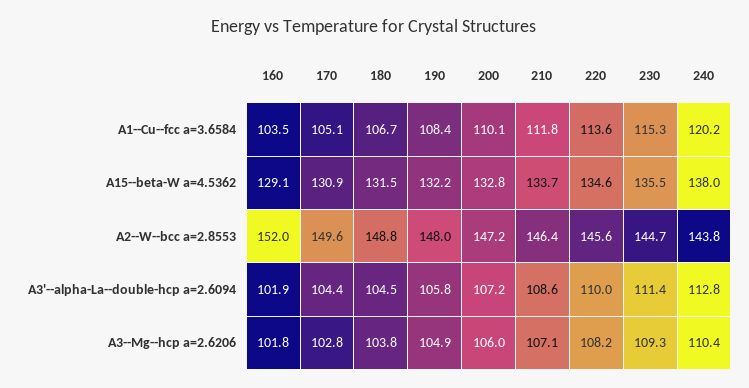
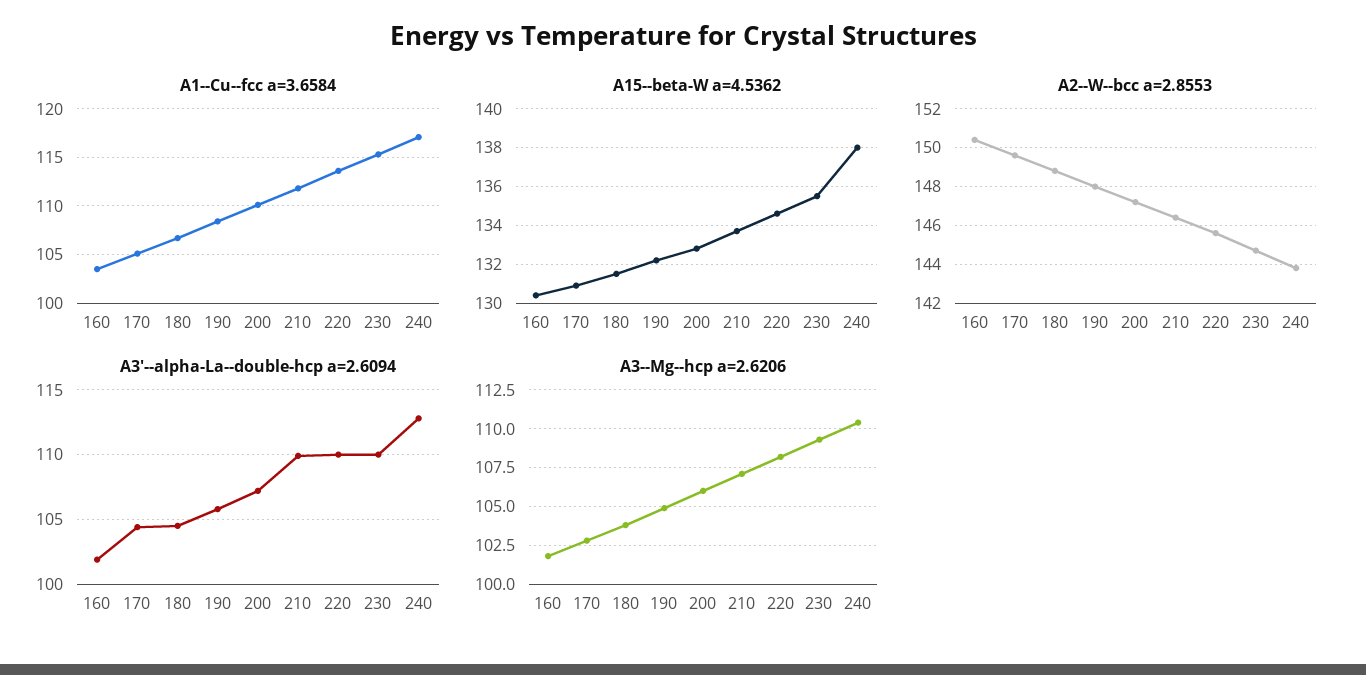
  {
    "A1--Cu--fcc a=3.6584": {
      "160": 103.5,
      "170": 105.1,
      "180": 106.7,
      "190": 108.4,
      "200": 110.1,
      "210": 111.8,
      "220": 113.6,
      "230": 115.3,
-     "240": 120.2
+     "240": 117
    },
    "A15--beta-W a=4.5362": {
-     "160": 129.1,
+     "160": 130.5,
      "170": 130.9,
      "180": 131.5,
      "190": 132.2,
      "200": 132.8,
      "210": 133.7,
      "220": 134.6,
      "230": 135.5,
      "240": 138
    },
    "A2--W--bcc a=2.8553": {
-     "160": 152,
+     "160": 150.5,
      "170": 149.6,
      "180": 148.8,
      "190": 148,
      "200": 147.2,
      "210": 146.4,
      "220": 145.6,
      "230": 144.7,
      "240": 143.8
    },
    "A3'--alpha-La--double-hcp a=2.6094": {
      "160": 101.9,
      "170": 104.4,
      "180": 104.5,
      "190": 105.8,
      "200": 107.2,
-     "210": 108.6,
+     "210": 110,
      "220": 110,
-     "230": 111.4,
+     "230": 110,
      "240": 112.8
    },
    "A3--Mg--hcp a=2.6206": {
      "160": 101.8,
      "170": 102.8,
      "180": 103.8,
      "190": 104.9,
      "200": 106,
      "210": 107.1,
      "220": 108.2,
      "230": 109.3,
      "240": 110.4
    }
  }

